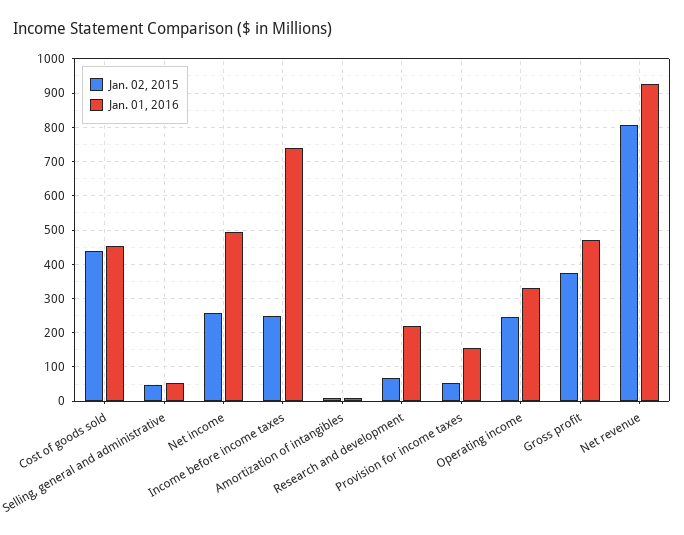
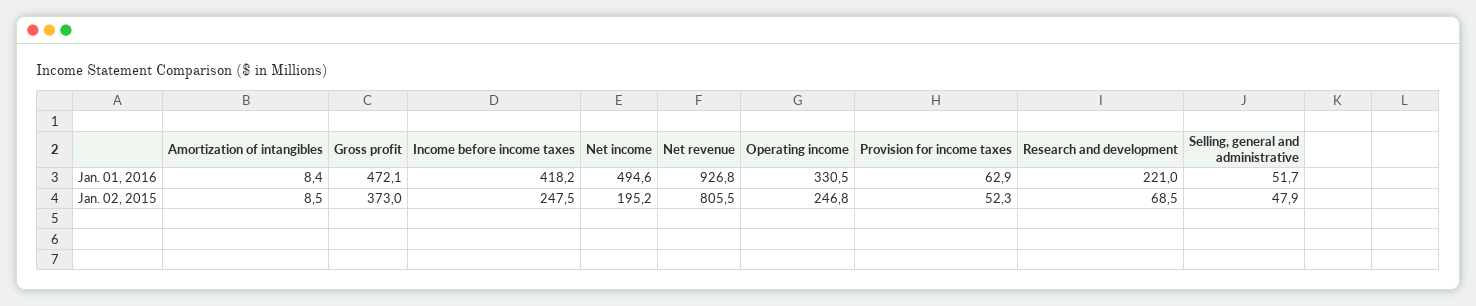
  {
    "Jan. 02, 2015": {
-     "Cost of goods sold": 440,
      "Selling, general and administrative": 47.9,
-     "Net income": 260,
+     "Net income": 195.2,
      "Income before income taxes": 247.5,
      "Amortization of intangibles": 8.5,
      "Research and development": 68.5,
      "Provision for income taxes": 52.3,
      "Operating income": 246.8,
      "Gross profit": 373,
      "Net revenue": 805.5
    },
    "Jan. 01, 2016": {
-     "Cost of goods sold": 460,
      "Selling, general and administrative": 51.7,
      "Net income": 494.6,
-     "Income before income taxes": 740,
+     "Income before income taxes": 418.2,
      "Amortization of intangibles": 8.4,
      "Research and development": 221,
-     "Provision for income taxes": 160,
+     "Provision for income taxes": 62.9,
      "Operating income": 330.5,
      "Gross profit": 472.1,
      "Net revenue": 926.8
    }
  }

